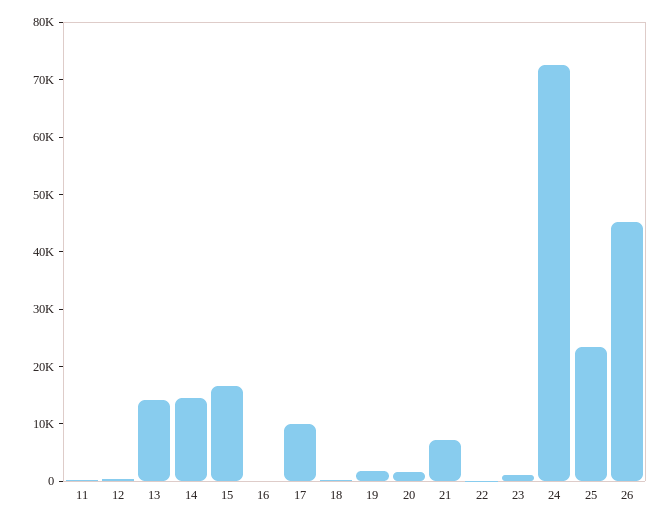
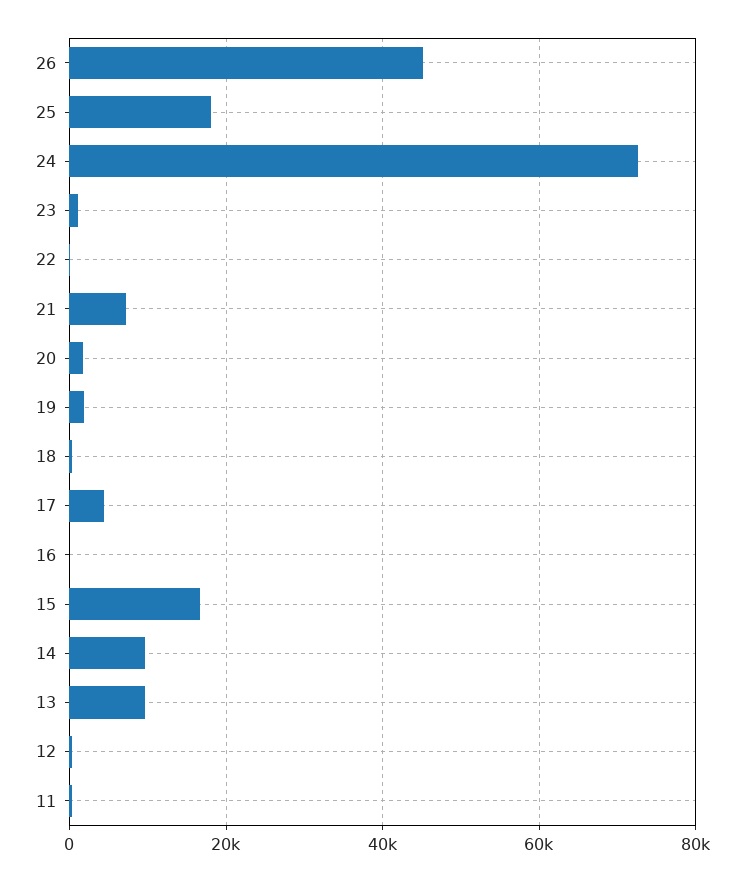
  {
    "11": 0,
    "12": 0,
-   "13": 14000,
+   "13": 10000,
-   "14": 14000,
+   "14": 10000,
    "15": 16000,
    "16": 0,
-   "17": 10000,
+   "17": 4000,
    "18": 0,
    "19": 2000,
    "20": 2000,
    "21": 8000,
    "22": 0,
    "23": 2000,
    "24": 72000,
-   "25": 24000,
+   "25": 18000,
    "26": 46000
  }

